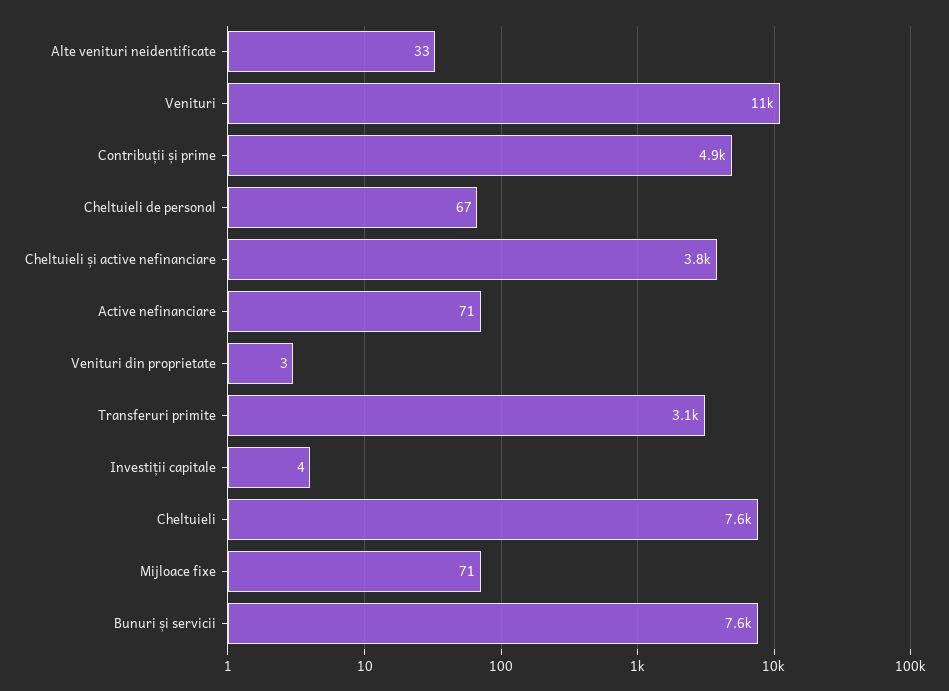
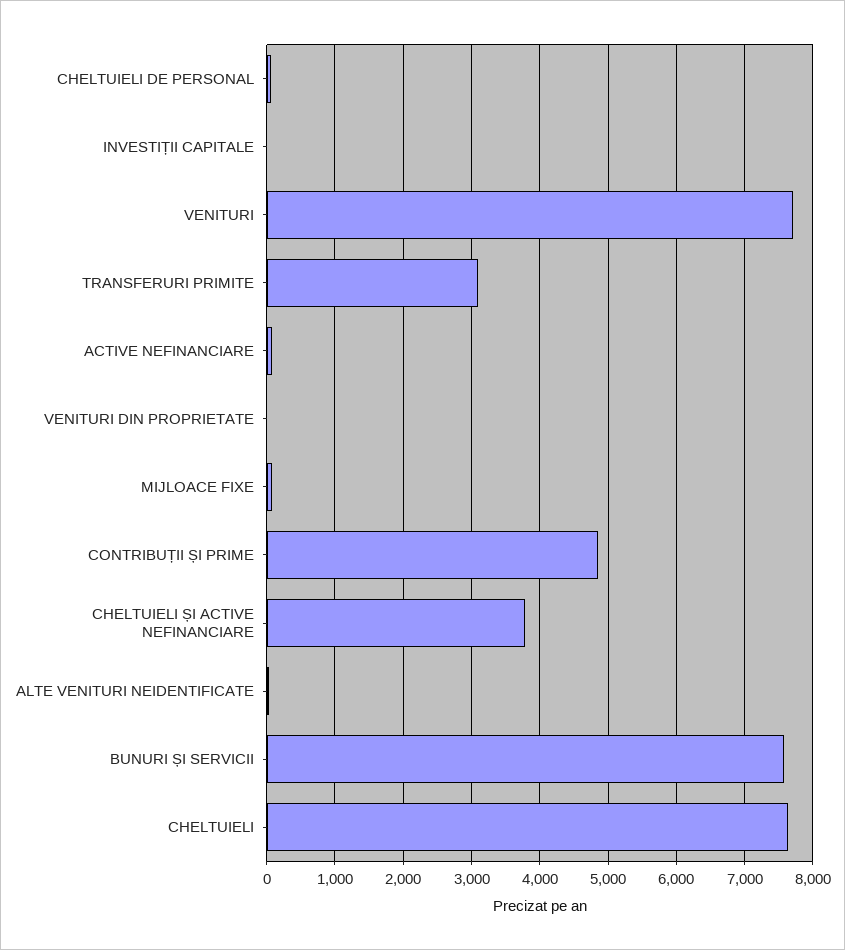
  {
    "Alte venituri neidentificate": 33,
-   "Venituri": 11000,
+   "Venituri": 7700,
    "Contribuții și prime": 4900,
    "Cheltuieli de personal": 67,
    "Cheltuieli și active nefinanciare": 3800,
    "Active nefinanciare": 71,
    "Venituri din proprietate": 3,
    "Transferuri primite": 3100,
    "Investiții capitale": 4,
    "Cheltuieli": 7600,
    "Mijloace fixe": 71,
    "Bunuri și servicii": 7600
  }

